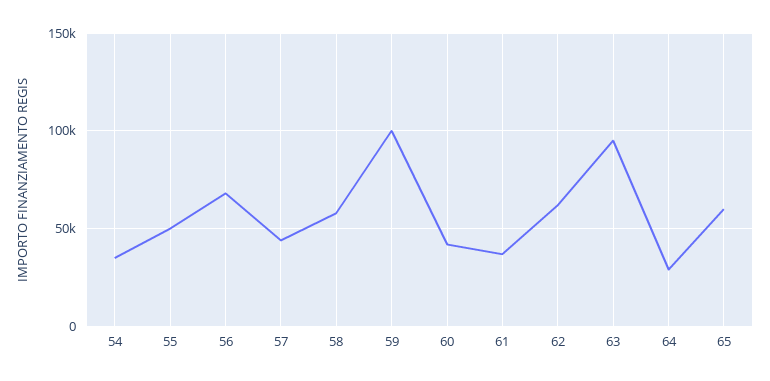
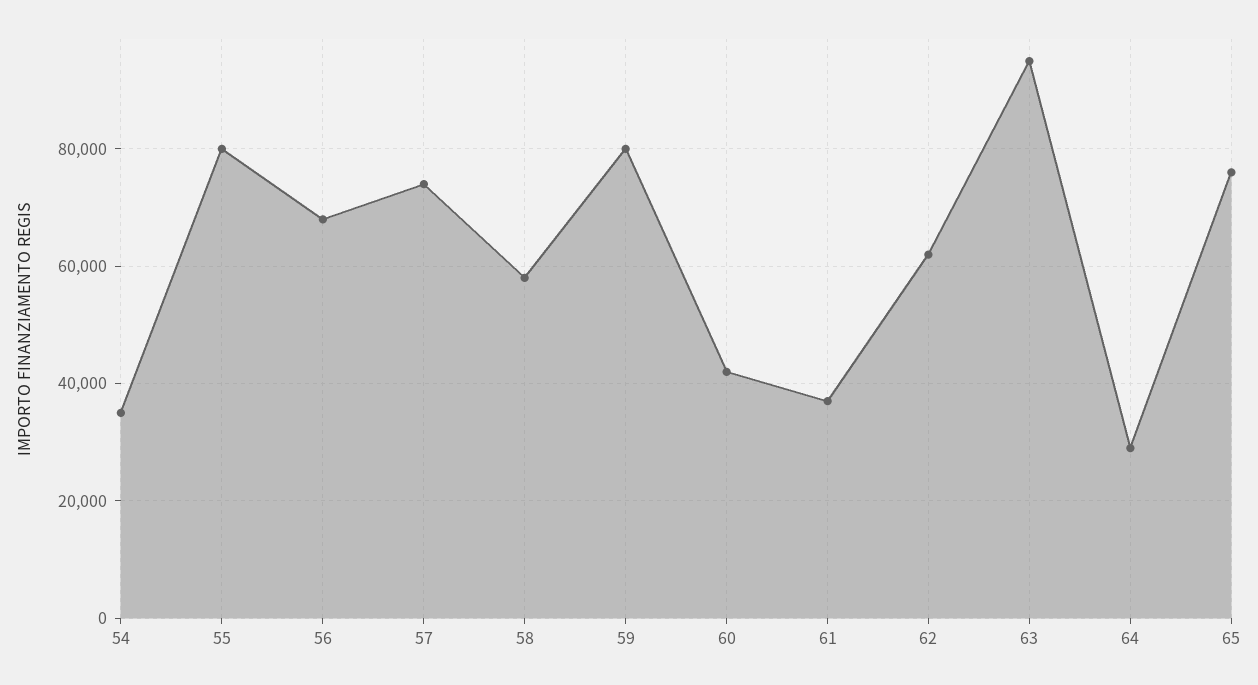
  {
    "54": 36000,
-   "55": 50000,
+   "55": 80000,
    "56": 68000,
-   "57": 45000,
+   "57": 74000,
    "58": 58000,
-   "59": 100000,
+   "59": 80000,
    "60": 42000,
    "61": 38000,
    "62": 62000,
    "63": 96000,
    "64": 30000,
-   "65": 60000
+   "65": 76000
  }

